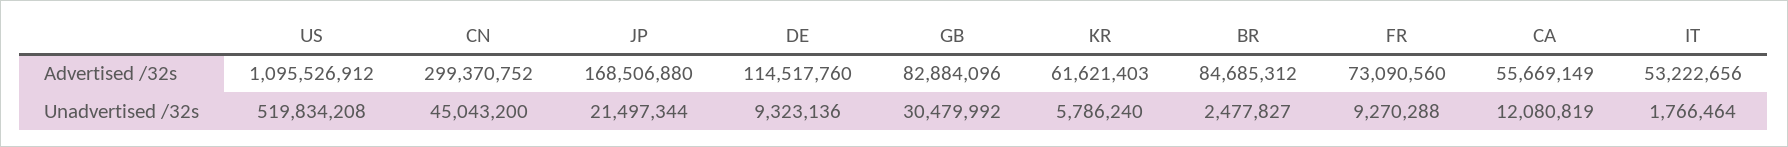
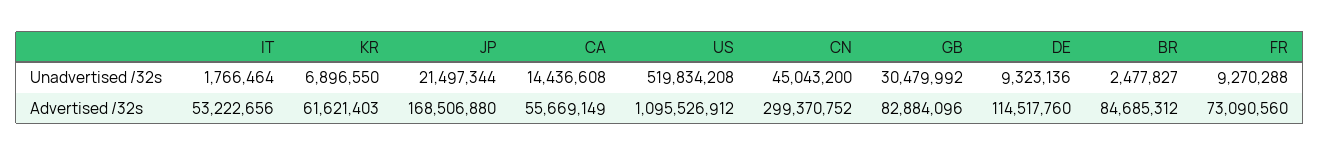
  {
    "US": {
      "Advertised /32s": 1095526912,
      "Unadvertised /32s": 519834208
    },
    "CN": {
      "Advertised /32s": 299370752,
      "Unadvertised /32s": 45043200
    },
    "JP": {
      "Advertised /32s": 168506880,
      "Unadvertised /32s": 21497344
    },
    "DE": {
      "Advertised /32s": 114517760,
      "Unadvertised /32s": 9323136
    },
    "GB": {
      "Advertised /32s": 82884096,
      "Unadvertised /32s": 30479992
    },
    "KR": {
      "Advertised /32s": 61621403,
-     "Unadvertised /32s": 5786240
+     "Unadvertised /32s": 6896550
    },
    "BR": {
      "Advertised /32s": 84685312,
      "Unadvertised /32s": 2477827
    },
    "FR": {
      "Advertised /32s": 73090560,
      "Unadvertised /32s": 9270288
    },
    "CA": {
      "Advertised /32s": 55669149,
-     "Unadvertised /32s": 12080819
+     "Unadvertised /32s": 14436608
    },
    "IT": {
      "Advertised /32s": 53222656,
      "Unadvertised /32s": 1766464
    }
  }

